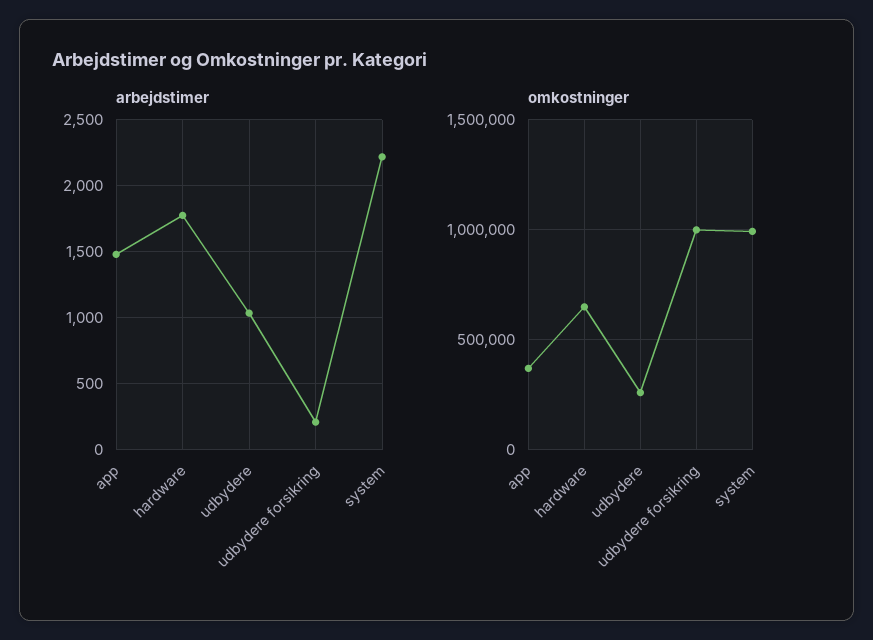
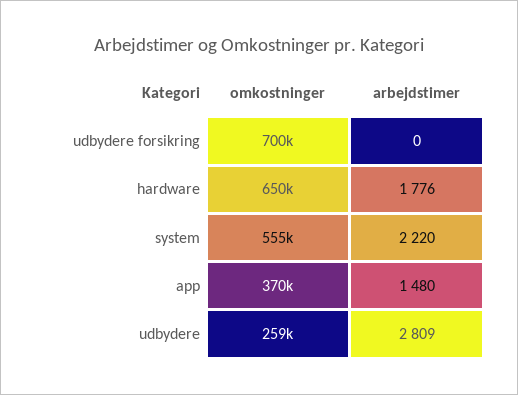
  {
    "arbejdstimer": {
      "app": 1480,
      "hardware": 1776,
-     "udbydere": 1050,
+     "udbydere": 2809,
-     "udbydere forsikring": 200,
+     "udbydere forsikring": 0,
      "system": 2220
    },
    "omkostninger": {
      "app": 370000,
      "hardware": 650000,
      "udbydere": 259000,
-     "udbydere forsikring": 1000000,
+     "udbydere forsikring": 700000,
-     "system": 1000000
+     "system": 555000
    }
  }

